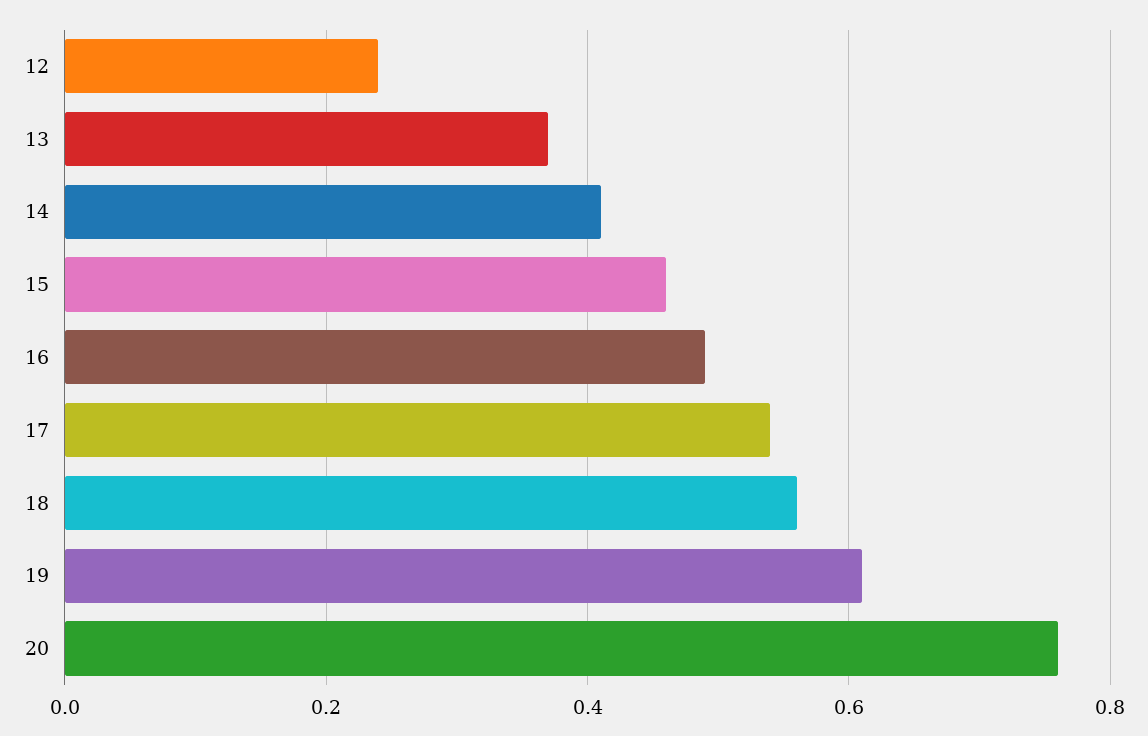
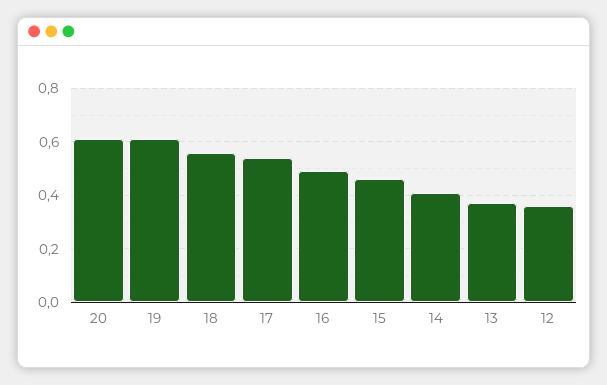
  {
-   "12": 0.25,
+   "12": 0.35,
    "13": 0.35,
    "14": 0.4,
    "15": 0.45,
    "16": 0.5,
    "17": 0.55,
    "18": 0.55,
    "19": 0.6,
-   "20": 0.75
+   "20": 0.6
  }

